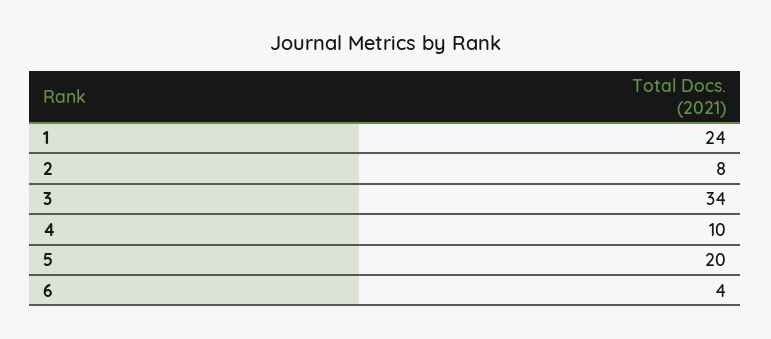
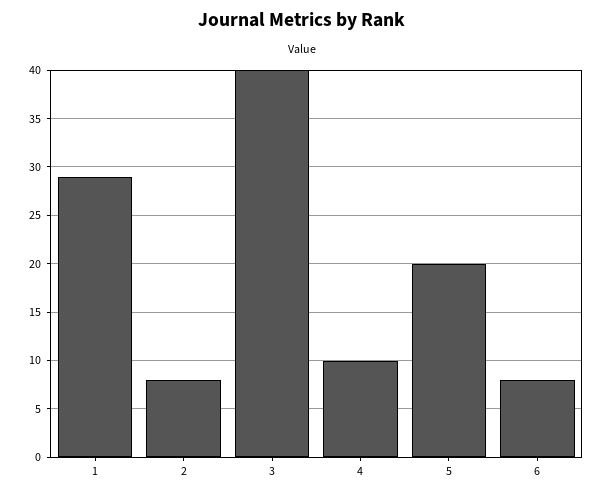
  {
-   "1": 24,
+   "1": 29,
    "2": 8,
-   "3": 34,
+   "3": 40,
    "4": 10,
    "5": 20,
-   "6": 4
+   "6": 8
  }

